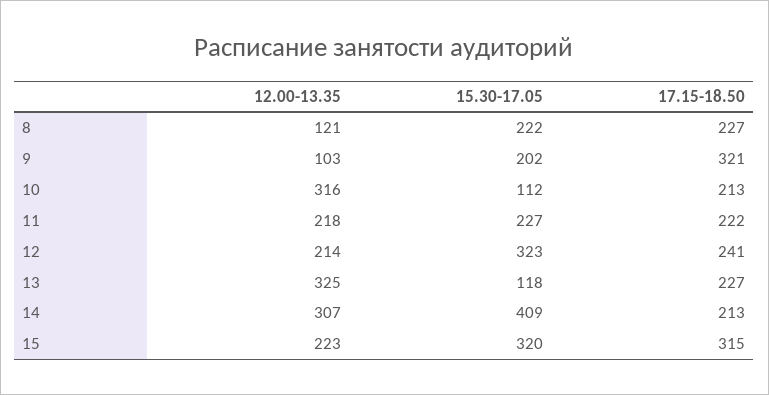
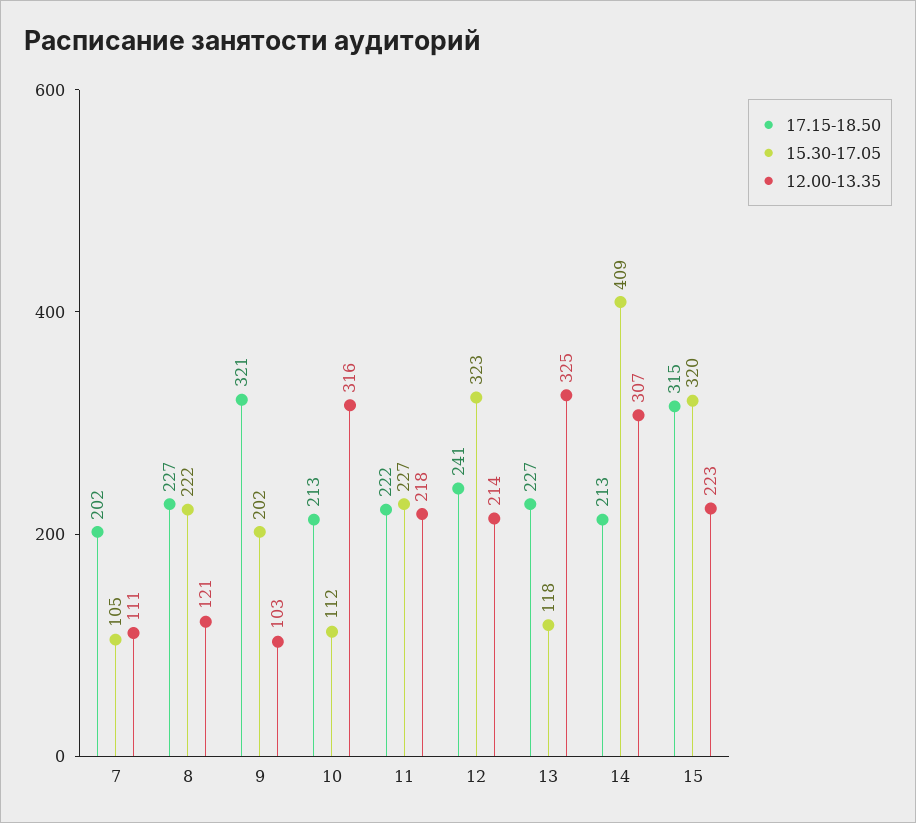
  {
    "12.00-13.35": {
      "8": 121,
      "9": 103,
      "10": 316,
      "11": 218,
      "12": 214,
      "13": 325,
      "14": 307,
-     "15": 223
+     "15": 223,
+     "7": 111
    },
    "15.30-17.05": {
      "8": 222,
      "9": 202,
      "10": 112,
      "11": 227,
      "12": 323,
      "13": 118,
      "14": 409,
-     "15": 320
+     "15": 320,
+     "7": 105
    },
    "17.15-18.50": {
      "8": 227,
      "9": 321,
      "10": 213,
      "11": 222,
      "12": 241,
      "13": 227,
      "14": 213,
-     "15": 315
+     "15": 315,
+     "7": 202
    }
  }

